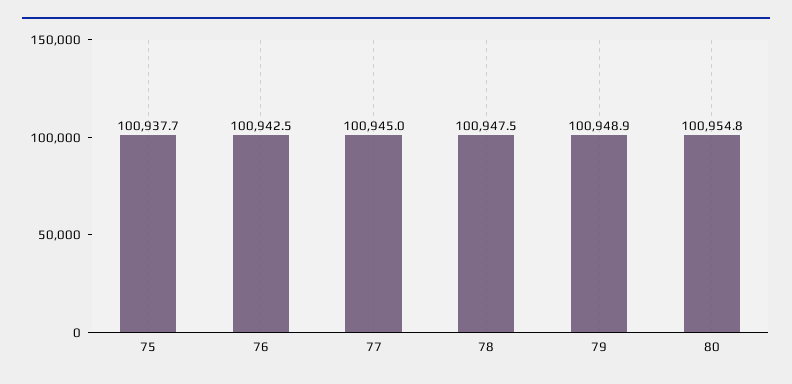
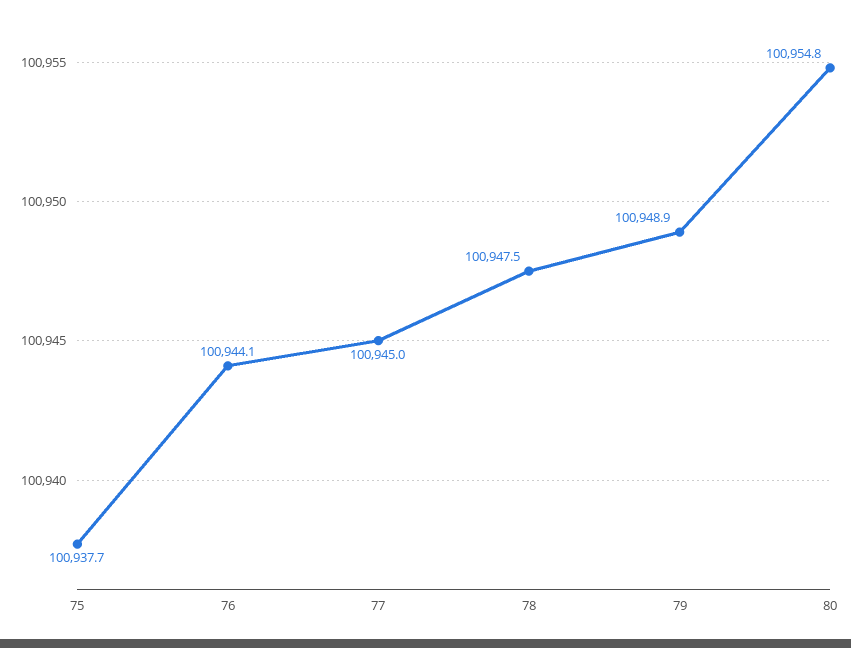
  {
    "75": 100937.7,
-   "76": 100942.5,
+   "76": 100944.1,
    "77": 100945,
    "78": 100947.5,
    "79": 100948.9,
    "80": 100954.8
  }

